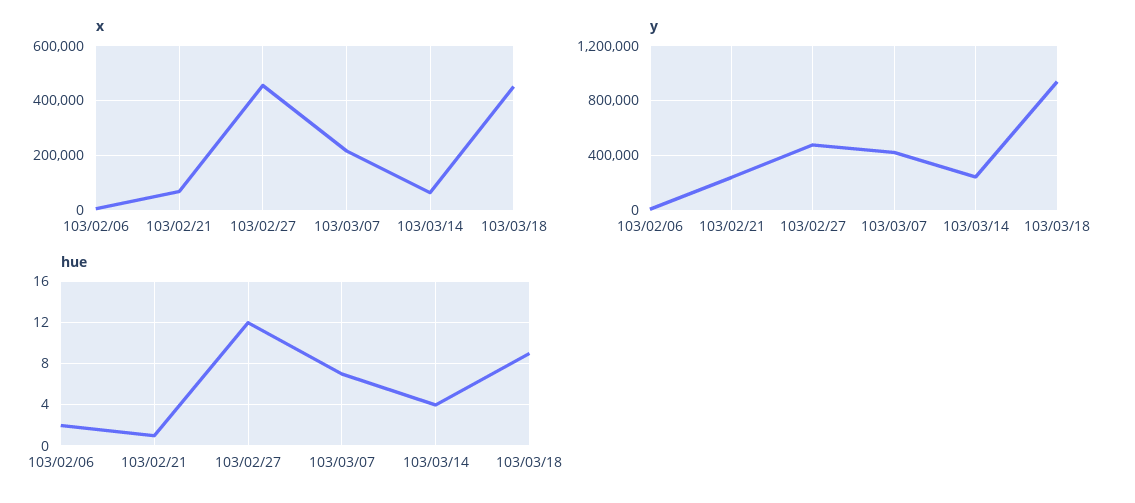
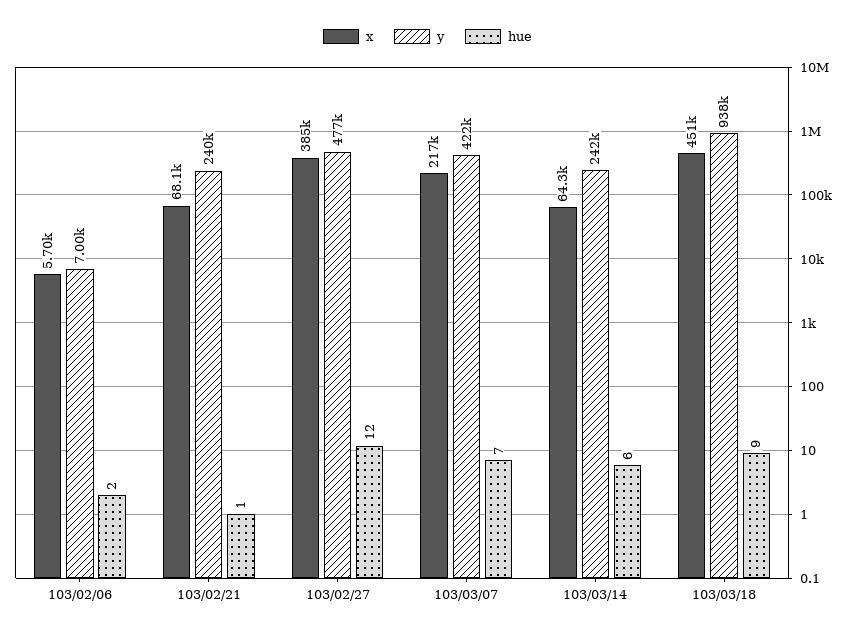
  {
    "x": {
      "103/02/06": 5700,
      "103/02/21": 68100,
-     "103/02/27": 450000,
+     "103/02/27": 385000,
      "103/03/07": 217000,
      "103/03/14": 64300,
      "103/03/18": 451000
    },
    "y": {
      "103/02/06": 7000,
      "103/02/21": 240000,
      "103/02/27": 477000,
      "103/03/07": 422000,
      "103/03/14": 242000,
      "103/03/18": 938000
    },
    "hue": {
      "103/02/06": 2,
      "103/02/21": 1,
      "103/02/27": 12,
      "103/03/07": 7,
-     "103/03/14": 4,
+     "103/03/14": 6,
      "103/03/18": 9
    }
  }

